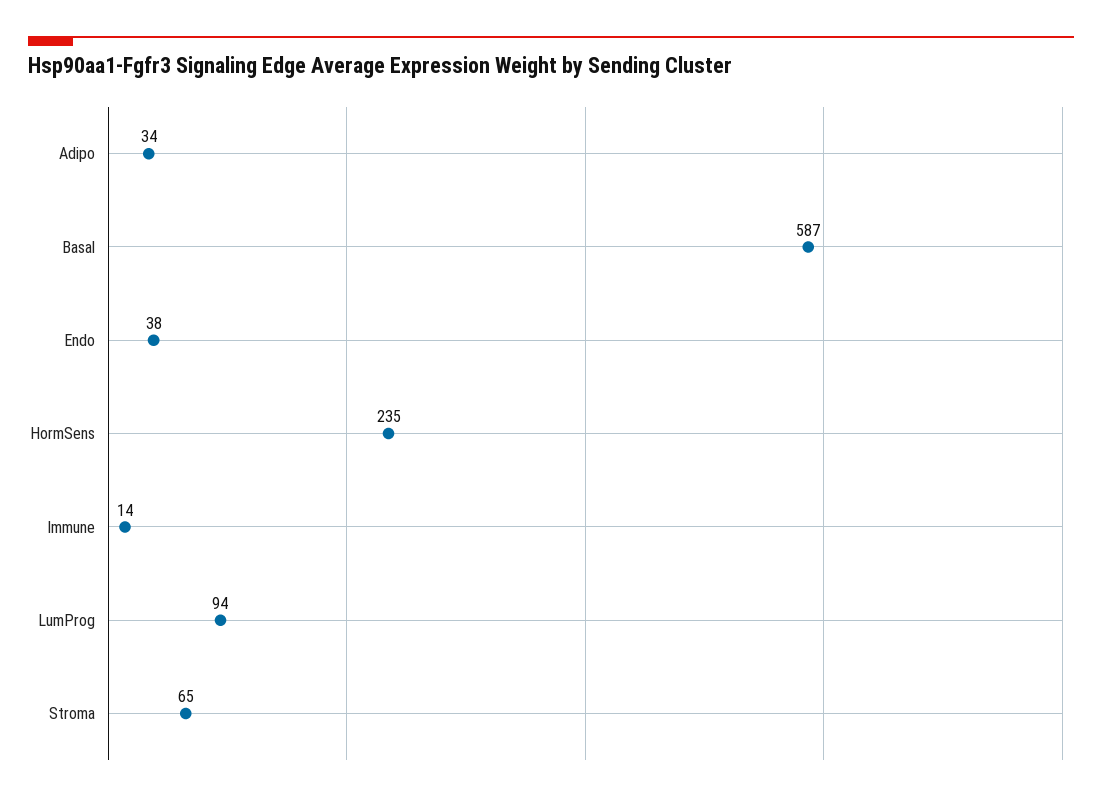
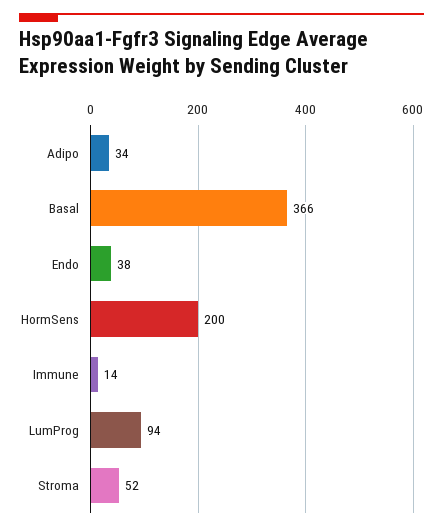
  {
    "Adipo": 34,
-   "Basal": 587,
+   "Basal": 366,
    "Endo": 38,
-   "HormSens": 235,
+   "HormSens": 200,
    "Immune": 14,
    "LumProg": 94,
-   "Stroma": 65
+   "Stroma": 52
  }

